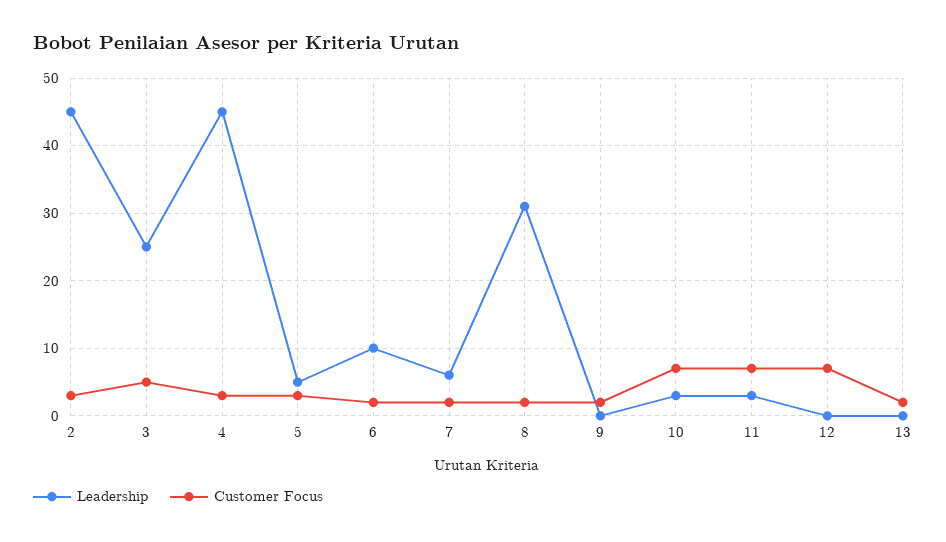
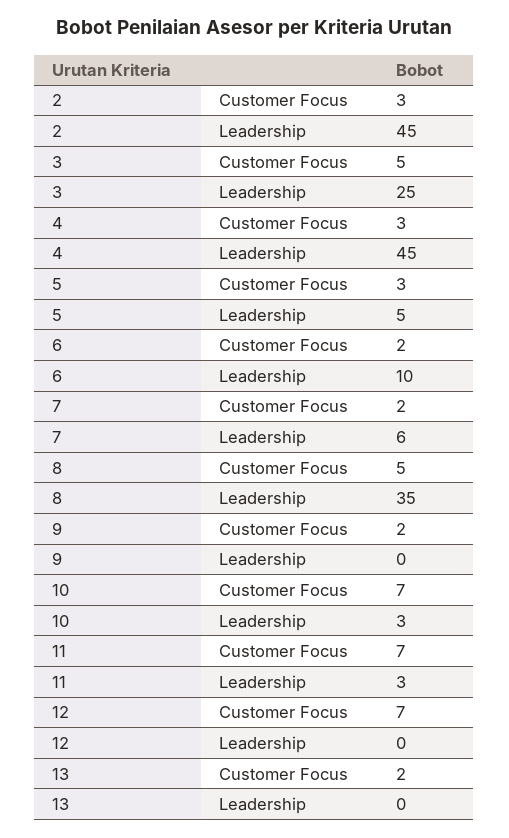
  {
    "Leadership": {
      "2": 45,
      "3": 25,
      "4": 45,
      "5": 5,
      "6": 10,
      "7": 6,
-     "8": 31,
+     "8": 35,
      "9": 0,
      "10": 3,
      "11": 3,
      "12": 0,
      "13": 0
    },
    "Customer Focus": {
      "2": 3,
      "3": 5,
      "4": 3,
      "5": 3,
      "6": 2,
      "7": 2,
-     "8": 2,
+     "8": 5,
      "9": 2,
      "10": 7,
      "11": 7,
      "12": 7,
      "13": 2
    }
  }

